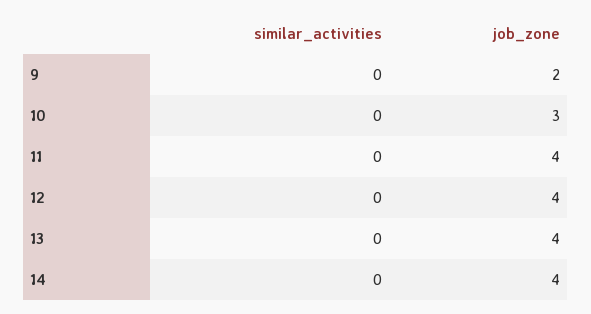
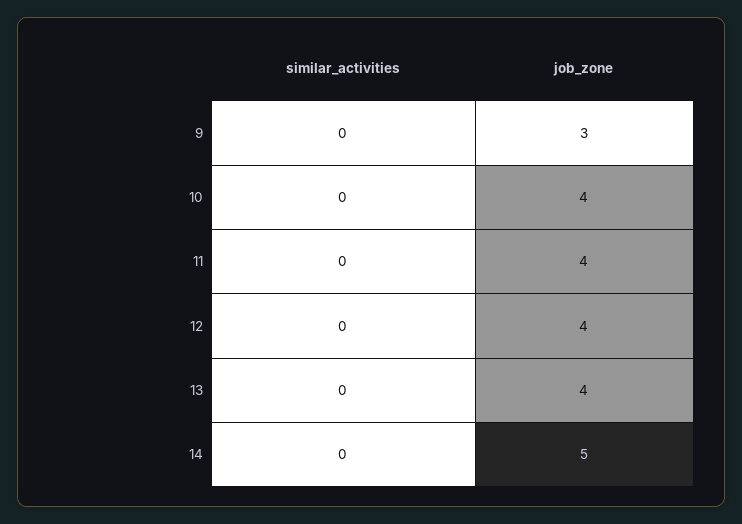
  {
    "similar_activities": {
      "9": 0,
      "10": 0,
      "11": 0,
      "12": 0,
      "13": 0,
      "14": 0
    },
    "job_zone": {
-     "9": 2,
+     "9": 3,
-     "10": 3,
+     "10": 4,
      "11": 4,
      "12": 4,
      "13": 4,
-     "14": 4
+     "14": 5
    }
  }

